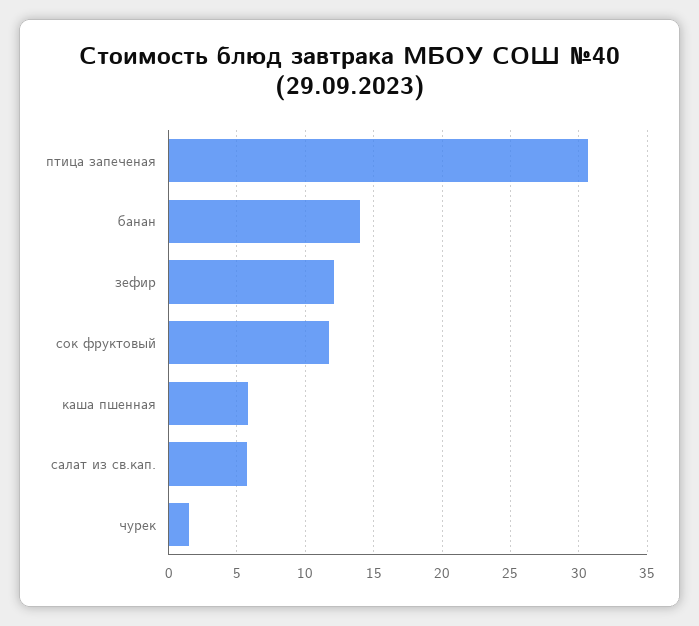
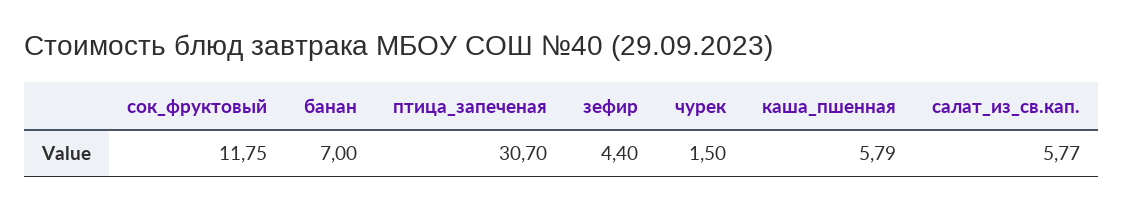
  {
    "птица запеченая": 30.7,
-   "банан": 14,
+   "банан": 7,
-   "зефир": 12,
+   "зефир": 4.4,
    "сок фруктовый": 11.75,
    "каша пшенная": 5.79,
    "салат из св.кап.": 5.77,
    "чурек": 1.5
  }

